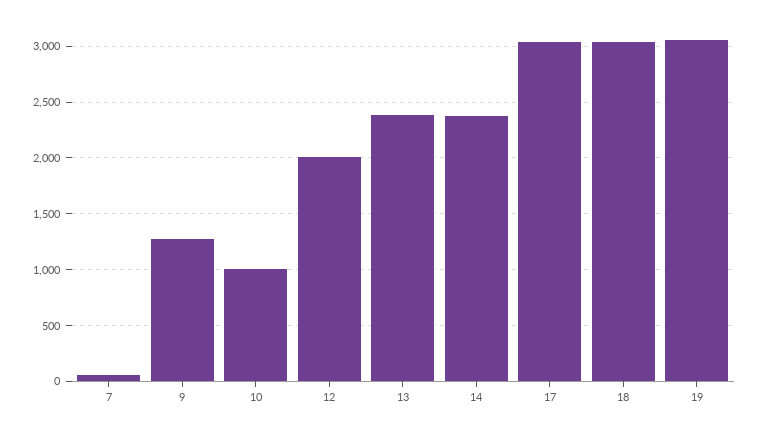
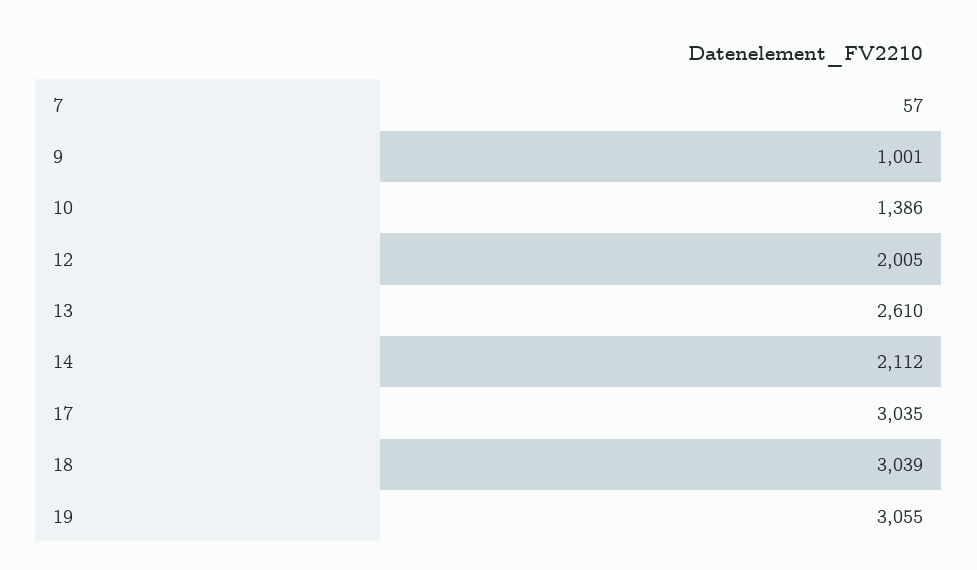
  {
    "7": 57,
-   "9": 1300,
+   "9": 1001,
-   "10": 1000,
+   "10": 1386,
    "12": 2005,
-   "13": 2400,
+   "13": 2610,
-   "14": 2400,
+   "14": 2112,
    "17": 3035,
    "18": 3039,
    "19": 3055
  }

